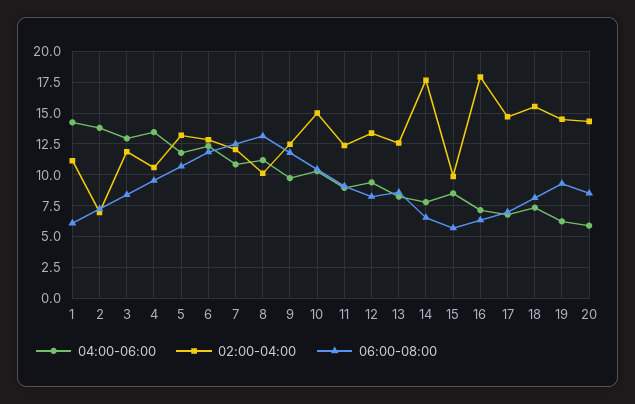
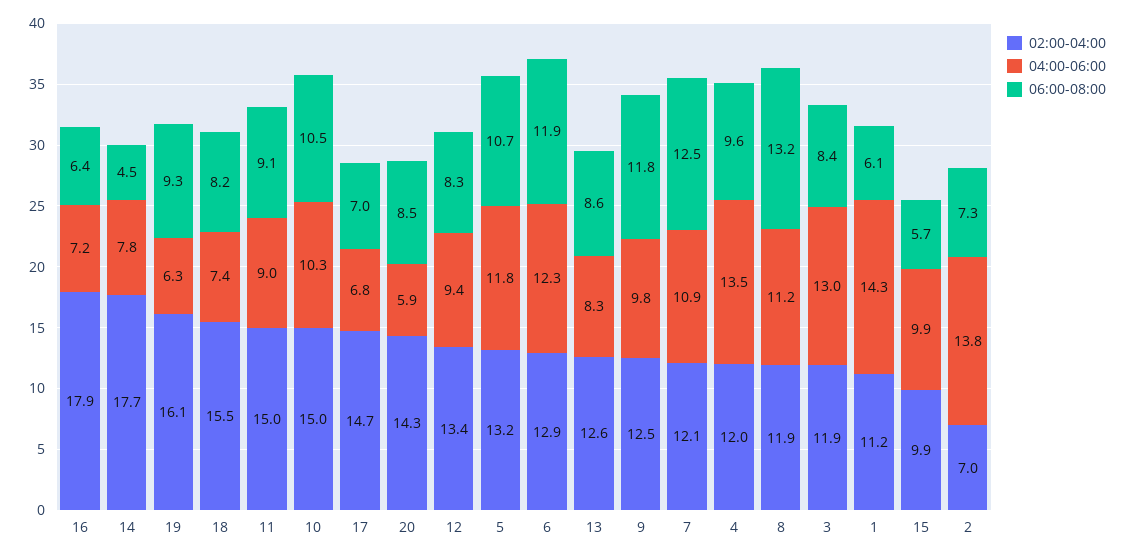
  {
    "04:00-06:00": {
      "1": 14.3,
      "2": 13.8,
      "3": 13,
      "4": 13.5,
      "5": 11.8,
      "6": 12.3,
      "7": 10.9,
      "8": 11.2,
      "9": 9.8,
      "10": 10.3,
      "11": 9,
      "12": 9.4,
      "13": 8.3,
      "14": 7.8,
-     "15": 8.5,
+     "15": 9.9,
      "16": 7.2,
      "17": 6.8,
      "18": 7.4,
      "19": 6.3,
      "20": 5.9
    },
    "02:00-04:00": {
      "1": 11.2,
      "2": 7,
      "3": 11.9,
-     "4": 10.5,
+     "4": 12,
      "5": 13.2,
      "6": 12.9,
      "7": 12.1,
-     "8": 10,
+     "8": 11.9,
      "9": 12.5,
      "10": 15,
-     "11": 12.5,
+     "11": 15,
      "12": 13.4,
      "13": 12.6,
      "14": 17.7,
      "15": 9.9,
      "16": 17.9,
      "17": 14.7,
      "18": 15.5,
-     "19": 14.5,
+     "19": 16.1,
      "20": 14.3
    },
    "06:00-08:00": {
      "1": 6.1,
      "2": 7.3,
      "3": 8.4,
      "4": 9.6,
      "5": 10.7,
      "6": 11.9,
      "7": 12.5,
      "8": 13.2,
      "9": 11.8,
      "10": 10.5,
      "11": 9.1,
      "12": 8.3,
      "13": 8.6,
-     "14": 6.5,
+     "14": 4.5,
      "15": 5.7,
      "16": 6.4,
      "17": 7,
      "18": 8.2,
      "19": 9.3,
      "20": 8.5
    }
  }

